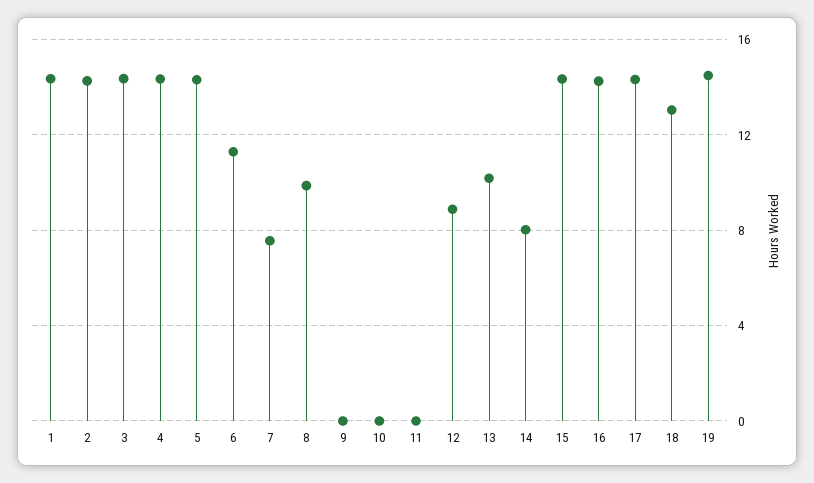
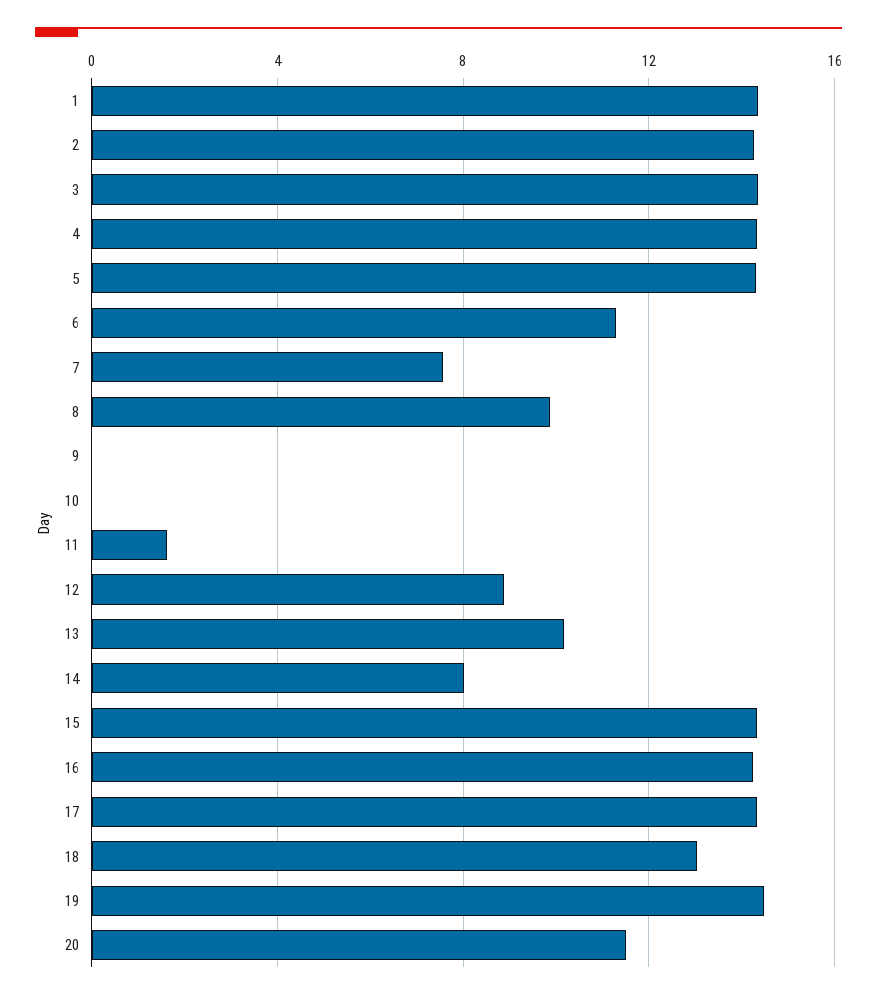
  {
    "1": 14.5,
    "2": 14.5,
    "3": 14.5,
    "4": 14.5,
    "5": 14.5,
    "6": 11.5,
    "7": 7.5,
    "8": 10,
    "9": 0,
    "10": 0,
-   "11": 0,
+   "11": 1.5,
    "12": 9,
    "13": 10,
    "14": 8,
    "15": 14.5,
    "16": 14.5,
    "17": 14.5,
    "18": 13,
-   "19": 14.5
+   "19": 14.5,
+   "20": 11.5
  }

